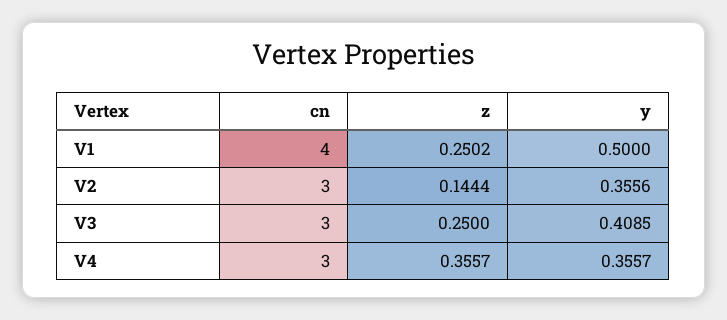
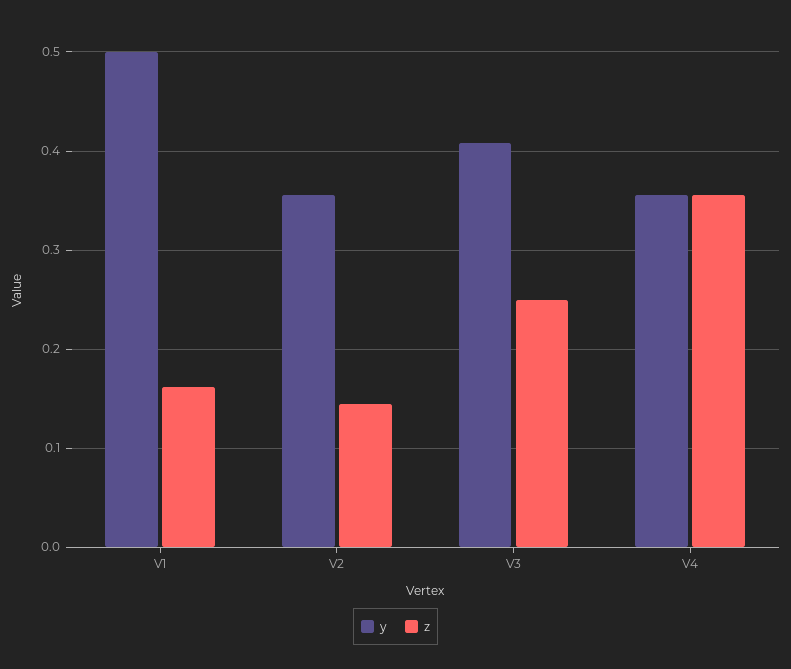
  {
-   "cn": {
-     "V1": 4,
-     "V2": 3,
-     "V3": 3,
-     "V4": 3
-   },
    "z": {
-     "V1": 0.2502,
+     "V1": 0.16,
      "V2": 0.1444,
      "V3": 0.25,
      "V4": 0.3557
    },
    "y": {
      "V1": 0.5,
      "V2": 0.3556,
      "V3": 0.4085,
      "V4": 0.3557
    }
  }

